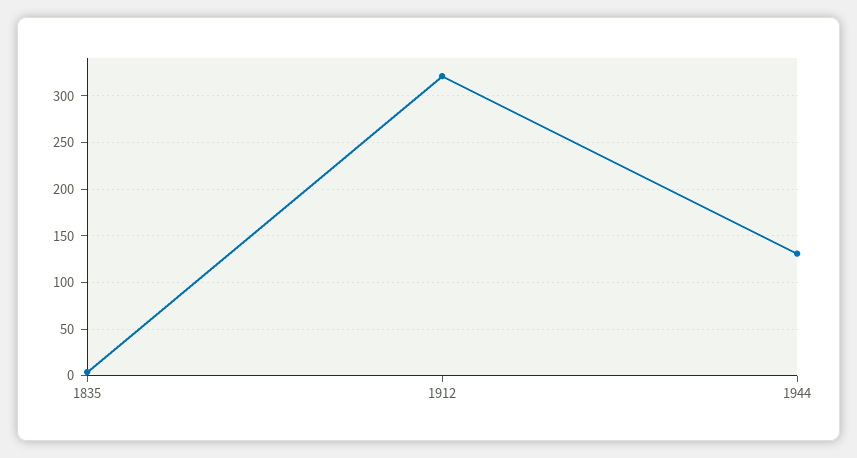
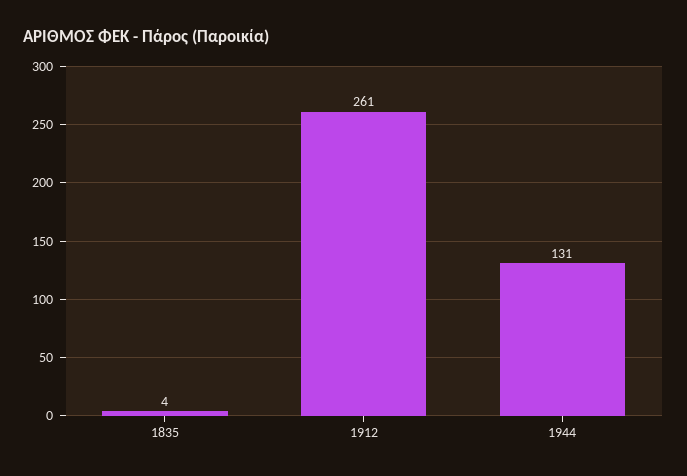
  {
    "1835": 4,
-   "1912": 320,
+   "1912": 261,
    "1944": 131
  }

